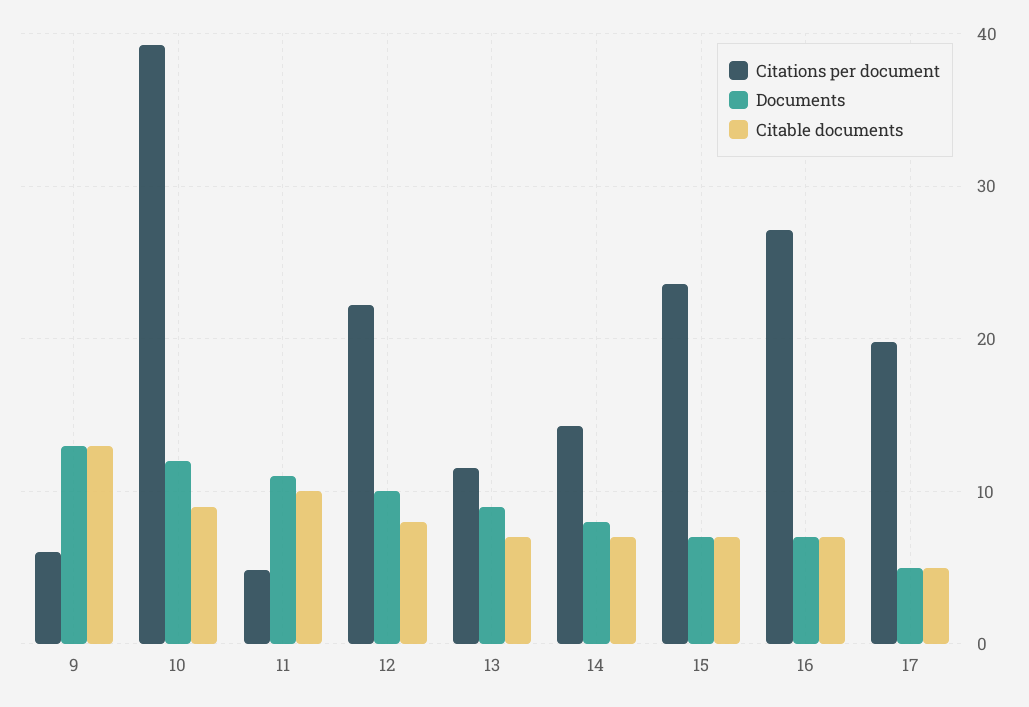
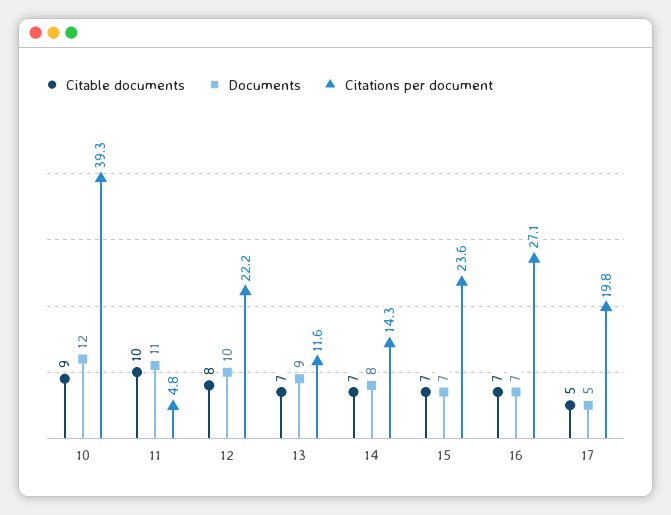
  {
    "Citations per document": {
-     "9": 6,
      "10": 39.3,
      "11": 4.8,
      "12": 22.2,
      "13": 11.6,
      "14": 14.3,
      "15": 23.6,
      "16": 27.1,
      "17": 19.8
    },
    "Documents": {
-     "9": 13,
      "10": 12,
      "11": 11,
      "12": 10,
      "13": 9,
      "14": 8,
      "15": 7,
      "16": 7,
      "17": 5
    },
    "Citable documents": {
-     "9": 13,
      "10": 9,
      "11": 10,
      "12": 8,
      "13": 7,
      "14": 7,
      "15": 7,
      "16": 7,
      "17": 5
    }
  }

